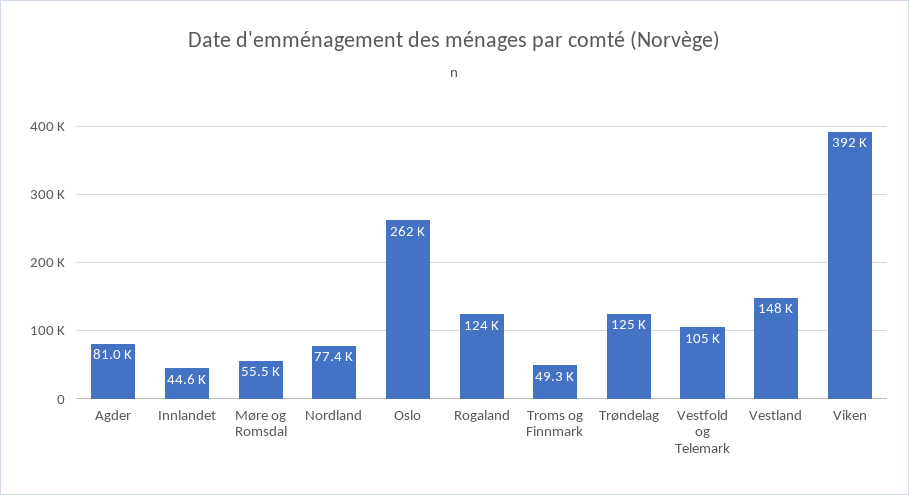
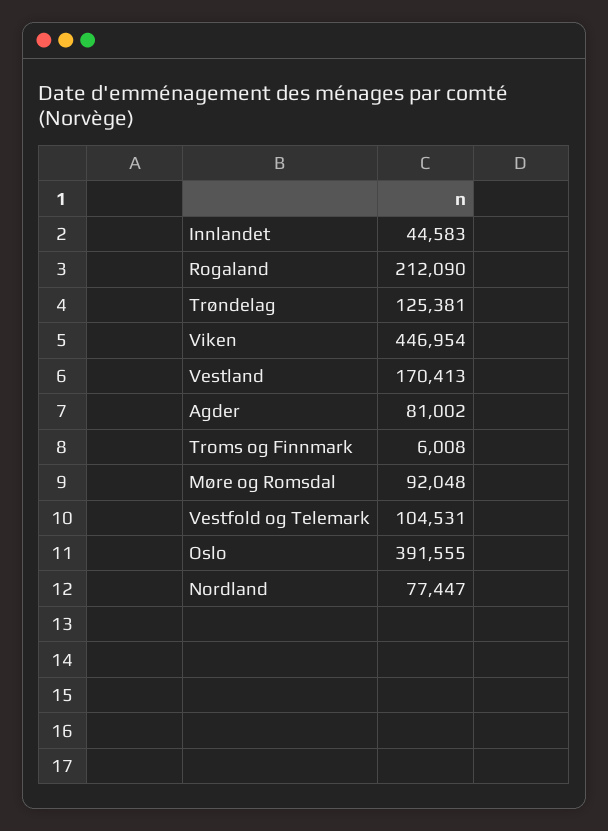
  {
    "Agder": 81002,
    "Innlandet": 44583,
-   "Møre og Romsdal": 55500,
+   "Møre og Romsdal": 92048,
    "Nordland": 77447,
-   "Oslo": 262000,
+   "Oslo": 391555,
-   "Rogaland": 124000,
+   "Rogaland": 212090,
-   "Troms og Finnmark": 49300,
+   "Troms og Finnmark": 6008,
    "Trøndelag": 125381,
    "Vestfold og Telemark": 104531,
-   "Vestland": 148000,
+   "Vestland": 170413,
-   "Viken": 392000
+   "Viken": 446954
  }

